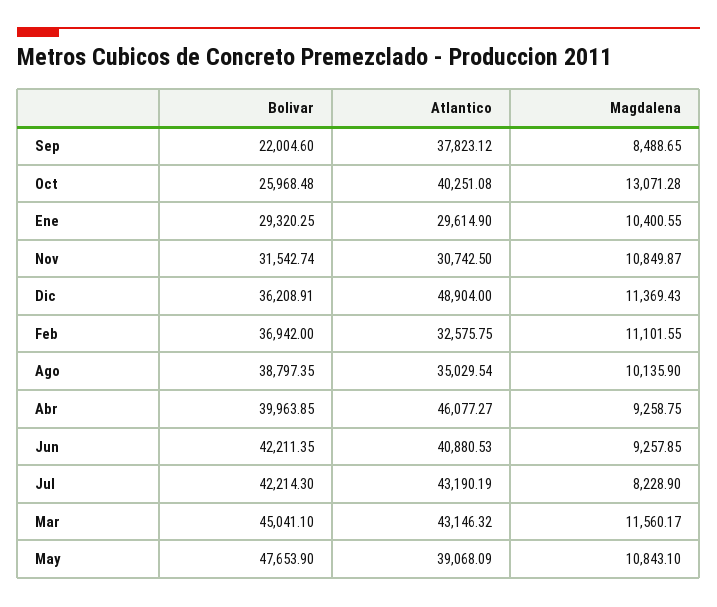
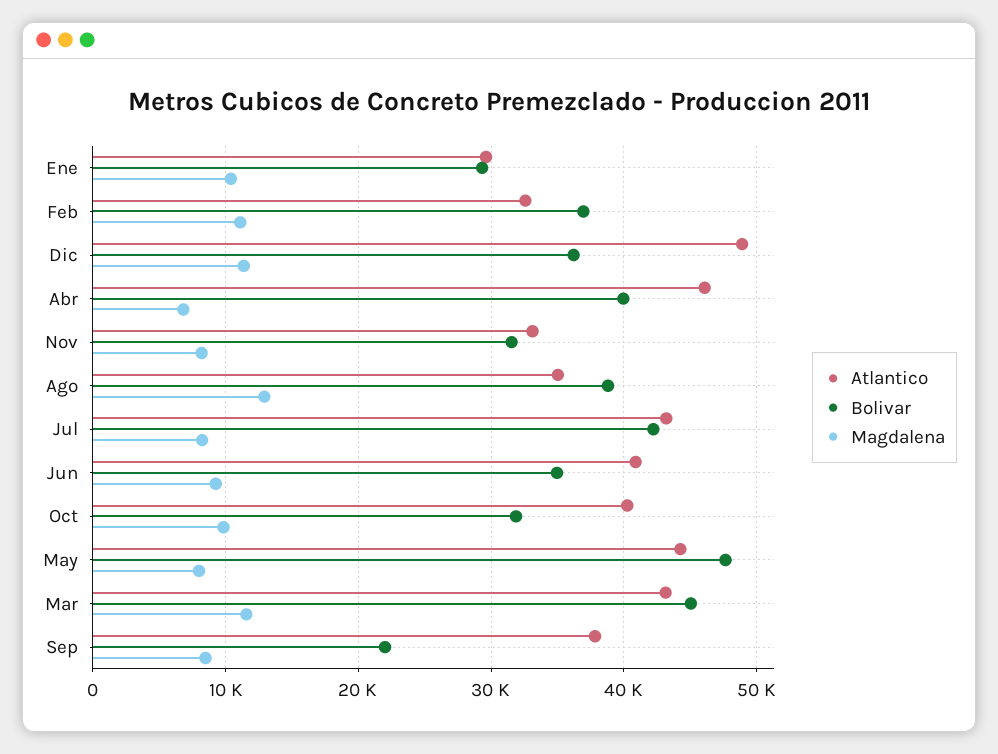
  {
    "Bolivar": {
      "Sep": 22004.6,
-     "Oct": 25968.48,
+     "Oct": 32000,
      "Ene": 29320.25,
      "Nov": 31542.74,
      "Dic": 36208.91,
      "Feb": 36942,
      "Ago": 38797.35,
      "Abr": 39963.85,
-     "Jun": 42211.35,
+     "Jun": 35000,
      "Jul": 42214.3,
      "Mar": 45041.1,
      "May": 47653.9
    },
    "Atlantico": {
      "Sep": 37823.12,
      "Oct": 40251.08,
      "Ene": 29614.9,
-     "Nov": 30742.5,
+     "Nov": 33000,
      "Dic": 48904,
      "Feb": 32575.75,
      "Ago": 35029.54,
      "Abr": 46077.27,
      "Jun": 40880.53,
      "Jul": 43190.19,
      "Mar": 43146.32,
-     "May": 39068.09
+     "May": 44000
    },
    "Magdalena": {
      "Sep": 8488.65,
-     "Oct": 13071.28,
+     "Oct": 10000,
      "Ene": 10400.55,
-     "Nov": 10849.87,
+     "Nov": 8000,
      "Dic": 11369.43,
      "Feb": 11101.55,
-     "Ago": 10135.9,
+     "Ago": 13000,
-     "Abr": 9258.75,
+     "Abr": 7000,
      "Jun": 9257.85,
      "Jul": 8228.9,
      "Mar": 11560.17,
-     "May": 10843.1
+     "May": 8000
    }
  }

